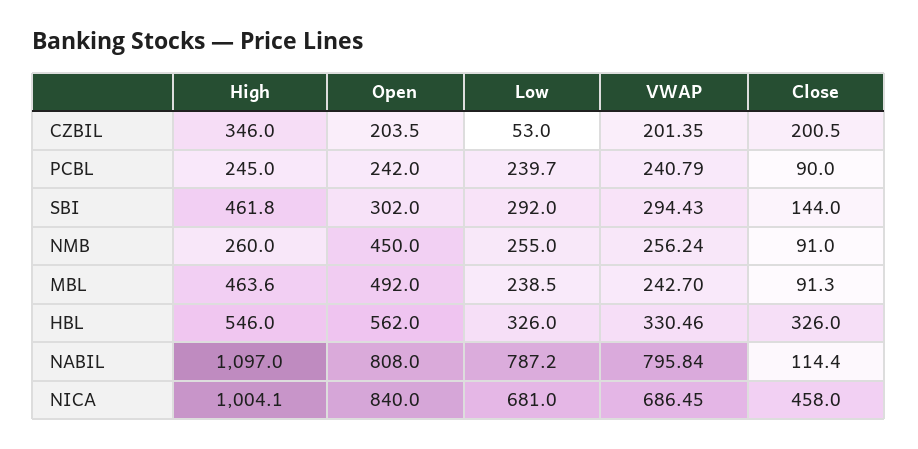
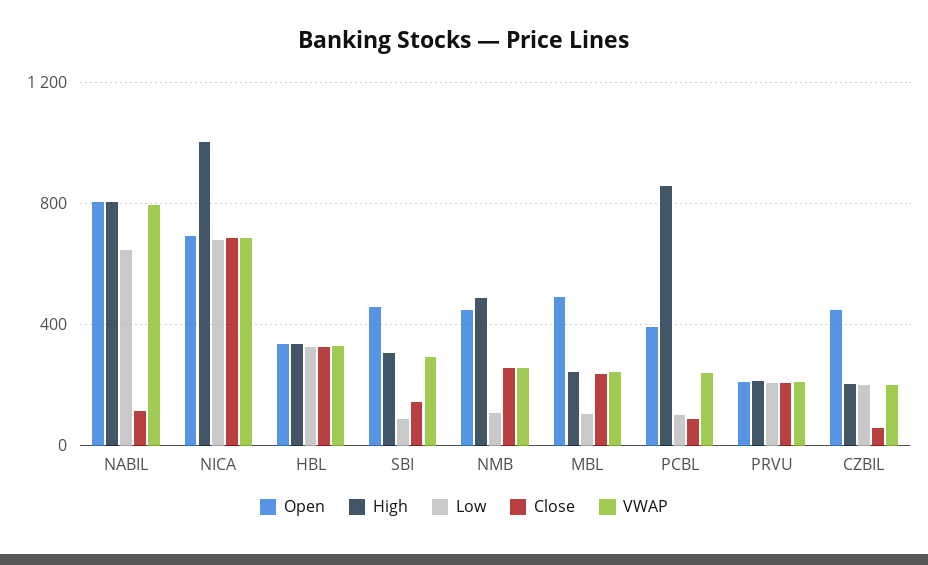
  {
    "High": {
-     "CZBIL": 346,
+     "CZBIL": 200,
-     "PCBL": 245,
+     "PCBL": 850,
-     "SBI": 461.8,
+     "SBI": 300,
-     "NMB": 260,
+     "NMB": 500,
-     "MBL": 463.6,
+     "MBL": 250,
-     "HBL": 546,
+     "HBL": 350,
-     "NABIL": 1097,
+     "NABIL": 800,
-     "NICA": 1004.1
+     "NICA": 1004.1,
+     "PRVU": 200
    },
    "Open": {
-     "CZBIL": 203.5,
+     "CZBIL": 450,
-     "PCBL": 242,
+     "PCBL": 400,
-     "SBI": 302,
+     "SBI": 450,
      "NMB": 450,
      "MBL": 492,
-     "HBL": 562,
+     "HBL": 350,
      "NABIL": 808,
-     "NICA": 840
+     "NICA": 700,
+     "PRVU": 200
    },
    "Low": {
-     "CZBIL": 53,
+     "CZBIL": 200,
-     "PCBL": 239.7,
+     "PCBL": 100,
-     "SBI": 292,
+     "SBI": 100,
-     "NMB": 255,
+     "NMB": 100,
-     "MBL": 238.5,
+     "MBL": 100,
      "HBL": 326,
-     "NABIL": 787.2,
+     "NABIL": 650,
-     "NICA": 681
+     "NICA": 681,
+     "PRVU": 200
    },
    "VWAP": {
      "CZBIL": 201.35,
      "PCBL": 240.79,
      "SBI": 294.43,
      "NMB": 256.24,
      "MBL": 242.7,
      "HBL": 330.46,
      "NABIL": 795.84,
-     "NICA": 686.45
+     "NICA": 686.45,
+     "PRVU": 200
    },
    "Close": {
-     "CZBIL": 200.5,
+     "CZBIL": 50,
      "PCBL": 90,
      "SBI": 144,
-     "NMB": 91,
+     "NMB": 250,
-     "MBL": 91.3,
+     "MBL": 250,
      "HBL": 326,
      "NABIL": 114.4,
-     "NICA": 458
+     "NICA": 700,
+     "PRVU": 200
    }
  }

